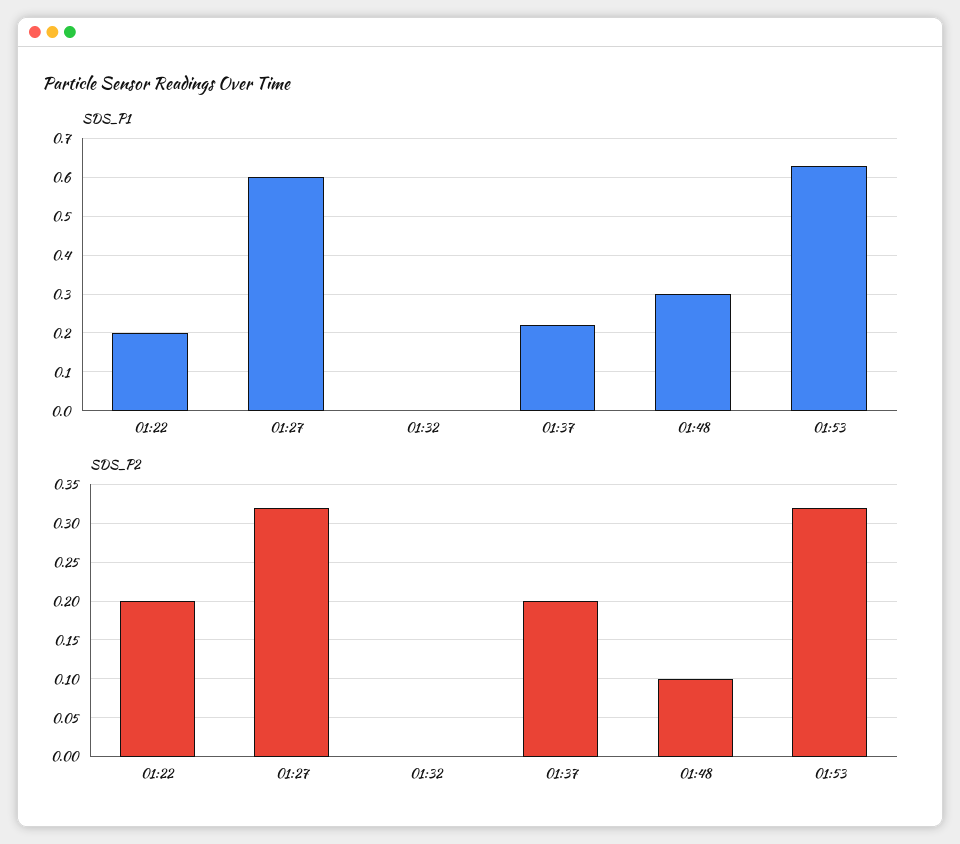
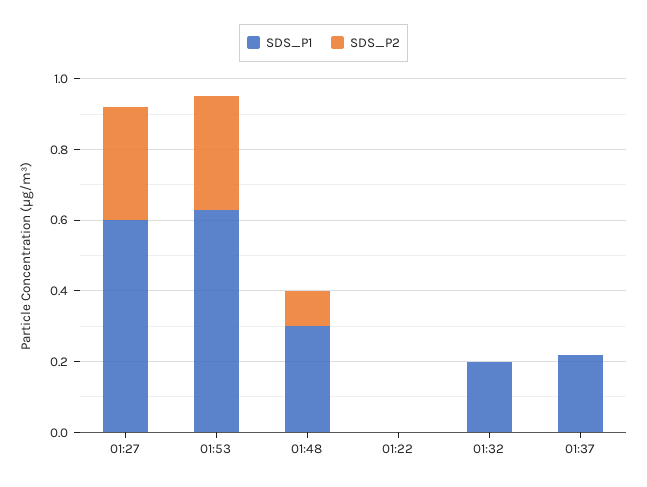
  {
    "SDS_P1": {
-     "01:22": 0.2,
+     "01:22": 0,
      "01:27": 0.6,
-     "01:32": 0,
+     "01:32": 0.2,
      "01:37": 0.2,
      "01:48": 0.3,
      "01:53": 0.65
    },
    "SDS_P2": {
-     "01:22": 0.2,
+     "01:22": 0,
      "01:27": 0.32,
      "01:32": 0,
-     "01:37": 0.2,
+     "01:37": 0,
      "01:48": 0.1,
      "01:53": 0.32
    }
  }

